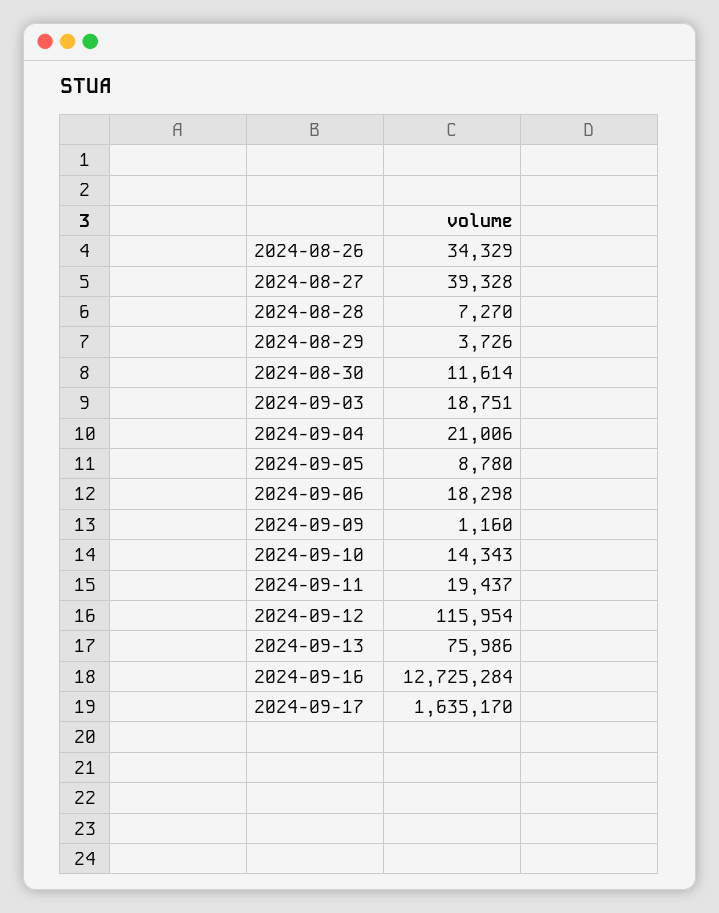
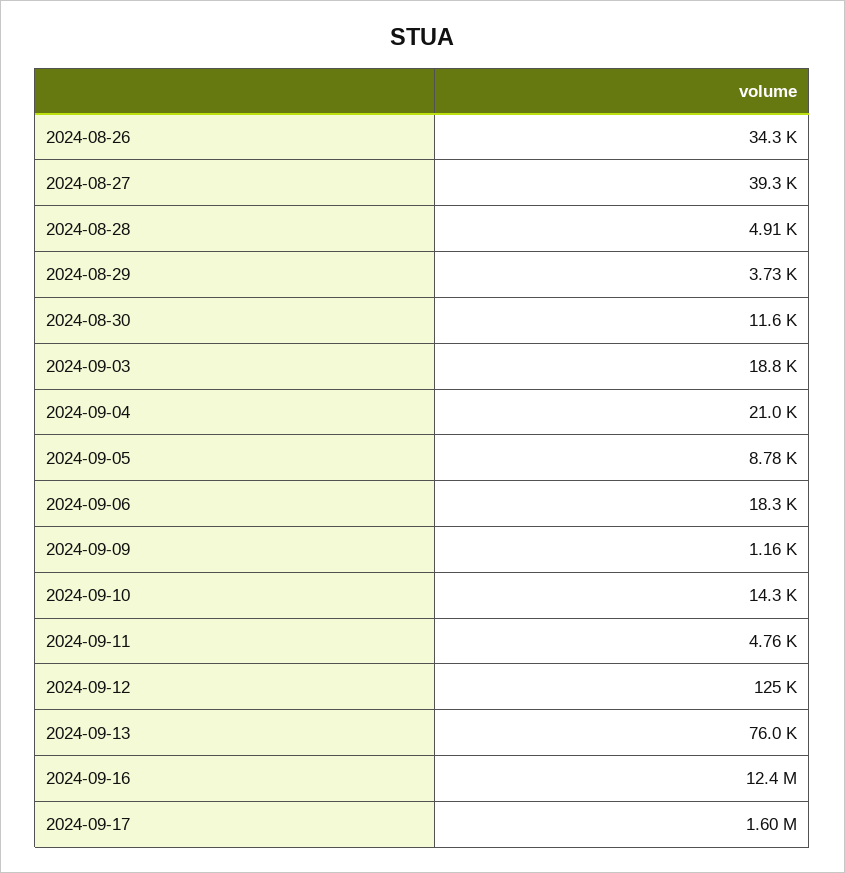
  {
    "2024-08-26": 34329,
    "2024-08-27": 39328,
-   "2024-08-28": 7270,
+   "2024-08-28": 4910,
    "2024-08-29": 3726,
    "2024-08-30": 11614,
    "2024-09-03": 18751,
    "2024-09-04": 21006,
    "2024-09-05": 8780,
    "2024-09-06": 18298,
    "2024-09-09": 1160,
    "2024-09-10": 14343,
-   "2024-09-11": 19437,
+   "2024-09-11": 4760,
-   "2024-09-12": 115954,
+   "2024-09-12": 125000,
    "2024-09-13": 75986,
-   "2024-09-16": 12725284,
+   "2024-09-16": 12400000,
-   "2024-09-17": 1635170
+   "2024-09-17": 1600000
  }

